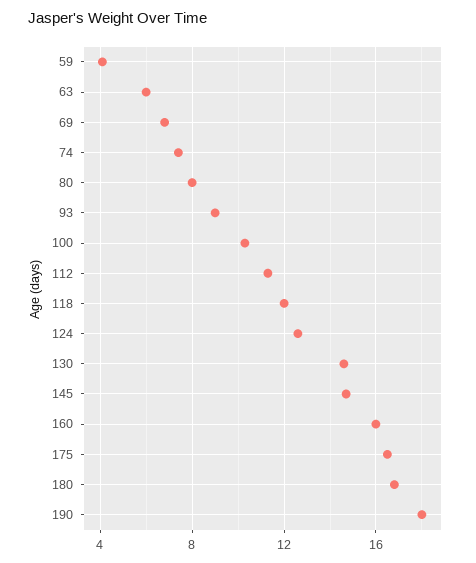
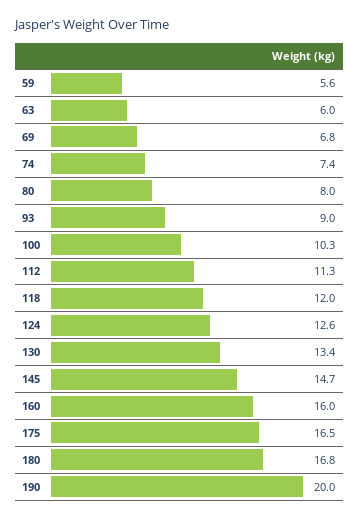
  {
-   "59": 4,
+   "59": 5.6,
    "63": 6,
    "69": 6.8,
    "74": 7.4,
    "80": 8,
    "93": 9,
    "100": 10.3,
    "112": 11.3,
    "118": 12,
    "124": 12.6,
-   "130": 14.5,
+   "130": 13.4,
    "145": 14.7,
    "160": 16,
    "175": 16.5,
    "180": 16.8,
-   "190": 18
+   "190": 20
  }

